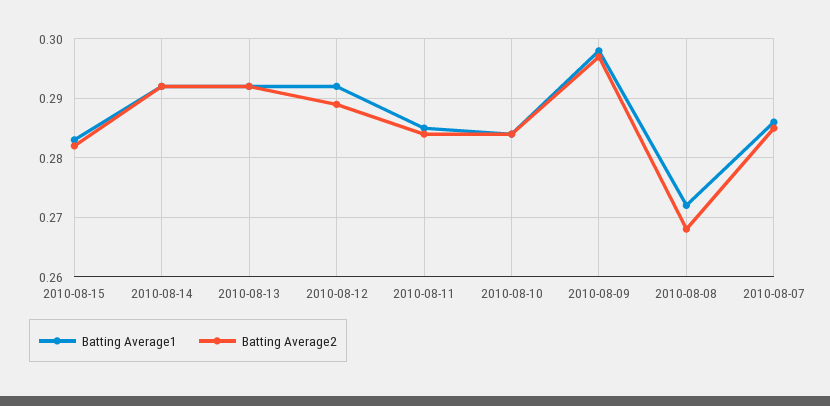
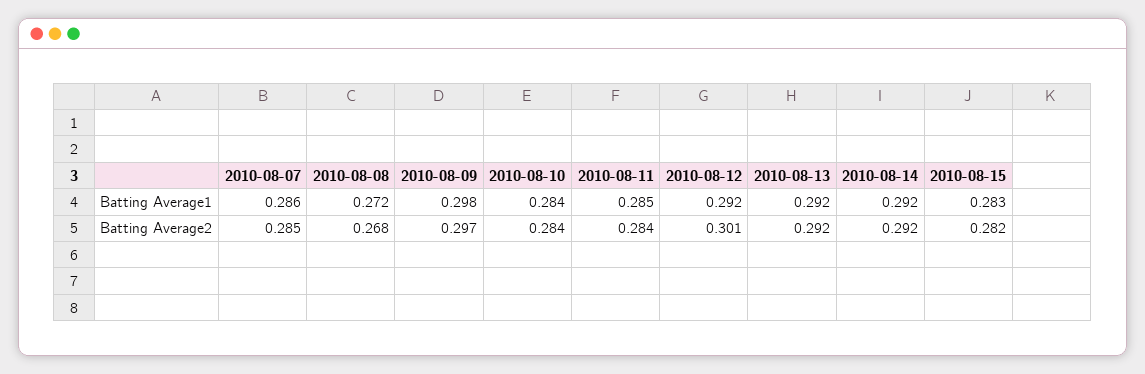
  {
    "Batting Average1": {
      "2010-08-15": 0.283,
      "2010-08-14": 0.292,
      "2010-08-13": 0.292,
      "2010-08-12": 0.292,
      "2010-08-11": 0.285,
      "2010-08-10": 0.284,
      "2010-08-09": 0.298,
      "2010-08-08": 0.272,
      "2010-08-07": 0.286
    },
    "Batting Average2": {
      "2010-08-15": 0.282,
      "2010-08-14": 0.292,
      "2010-08-13": 0.292,
-     "2010-08-12": 0.29,
+     "2010-08-12": 0.301,
      "2010-08-11": 0.284,
      "2010-08-10": 0.284,
      "2010-08-09": 0.297,
      "2010-08-08": 0.268,
      "2010-08-07": 0.285
    }
  }

